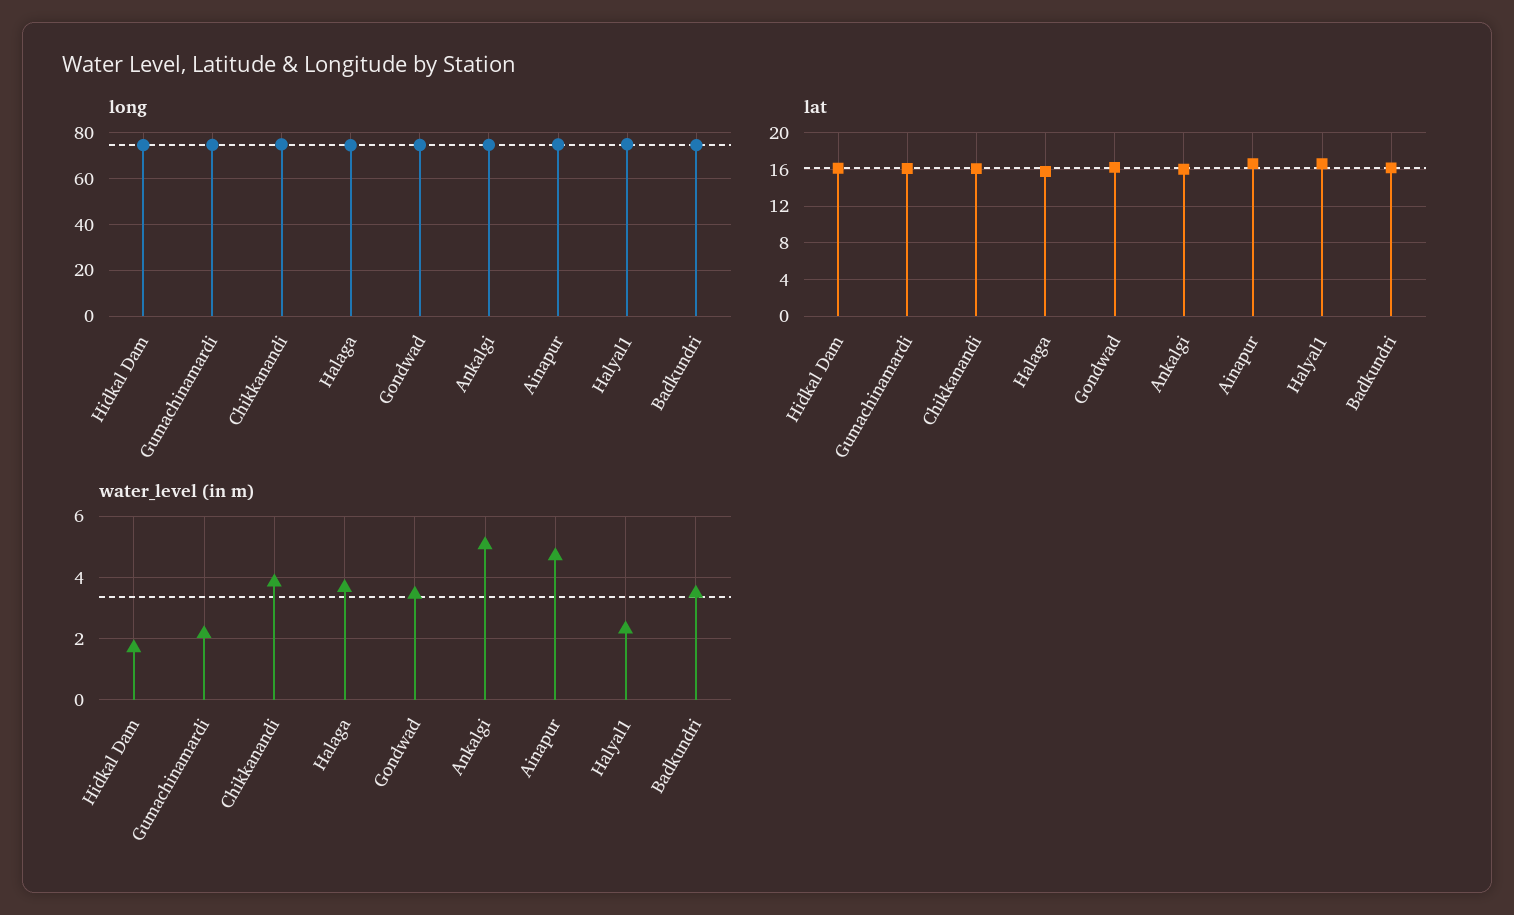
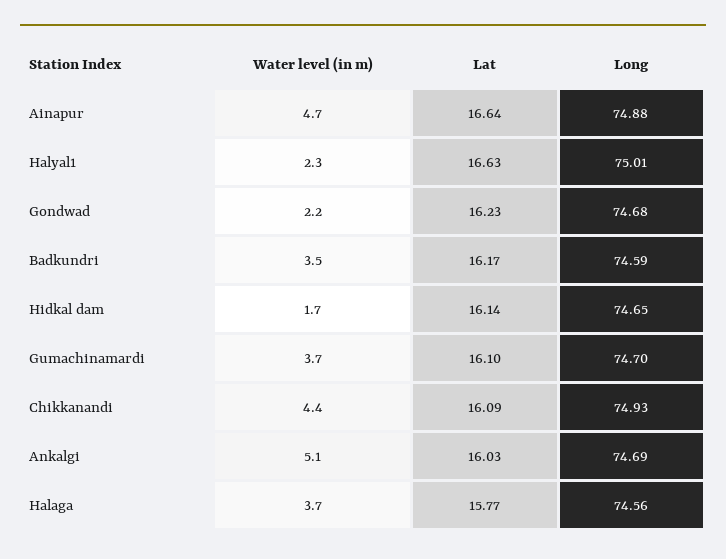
  {
    "long": {
      "Hidkal Dam": 74.65,
      "Gumachinamardi": 74.7,
      "Chikkanandi": 74.93,
      "Halaga": 74.56,
      "Gondwad": 74.68,
      "Ankalgi": 74.69,
      "Ainapur": 74.88,
      "Halyal1": 75.01,
      "Badkundri": 74.59
    },
    "lat": {
      "Hidkal Dam": 16.14,
      "Gumachinamardi": 16.1,
      "Chikkanandi": 16.09,
      "Halaga": 15.77,
      "Gondwad": 16.23,
      "Ankalgi": 16.03,
      "Ainapur": 16.64,
      "Halyal1": 16.63,
      "Badkundri": 16.17
    },
    "water_level (in m)": {
      "Hidkal Dam": 1.7,
-     "Gumachinamardi": 2.2,
+     "Gumachinamardi": 3.7,
-     "Chikkanandi": 3.8,
+     "Chikkanandi": 4.4,
      "Halaga": 3.7,
-     "Gondwad": 3.4,
+     "Gondwad": 2.2,
      "Ankalgi": 5.1,
      "Ainapur": 4.7,
      "Halyal1": 2.3,
      "Badkundri": 3.5
    }
  }

